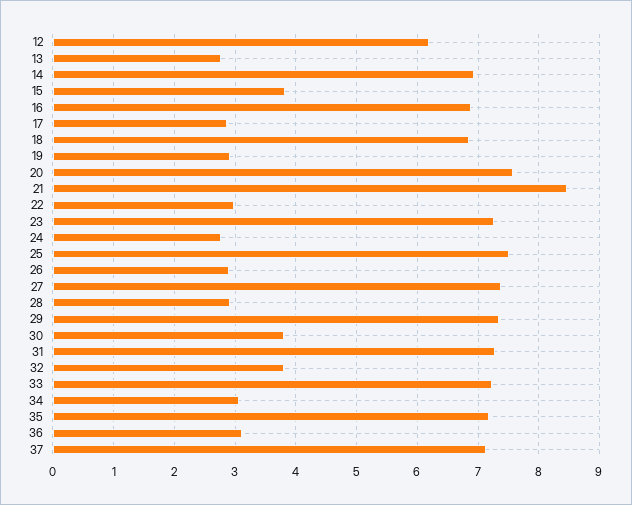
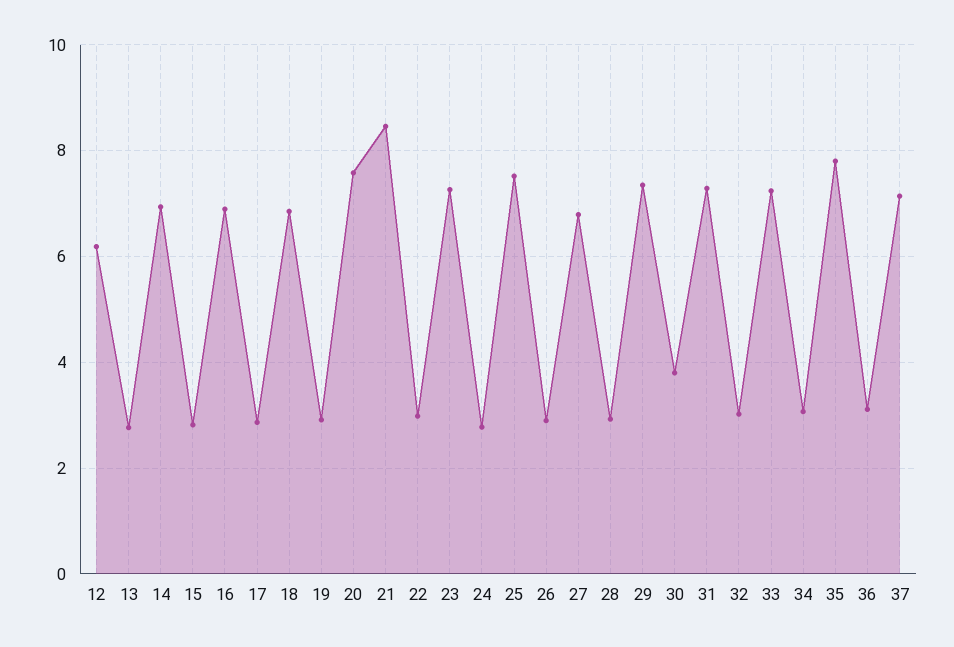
  {
    "12": 6.2,
    "13": 2.8,
    "14": 6.9,
-   "15": 3.8,
+   "15": 2.8,
    "16": 6.9,
    "17": 2.9,
    "18": 6.8,
    "19": 2.9,
    "20": 7.6,
    "21": 8.5,
    "22": 3,
    "23": 7.3,
    "24": 2.8,
    "25": 7.5,
    "26": 2.9,
-   "27": 7.4,
+   "27": 6.8,
    "28": 2.9,
    "29": 7.3,
    "30": 3.8,
    "31": 7.3,
-   "32": 3.8,
+   "32": 3,
    "33": 7.2,
    "34": 3.1,
-   "35": 7.2,
+   "35": 7.8,
    "36": 3.1,
    "37": 7.1
  }

